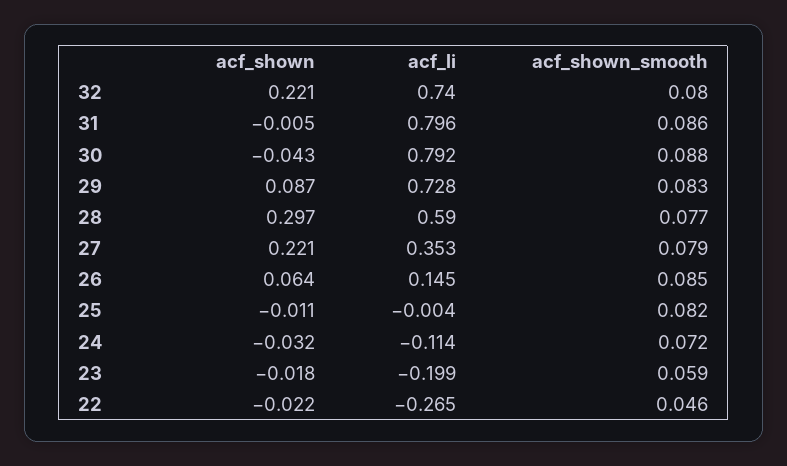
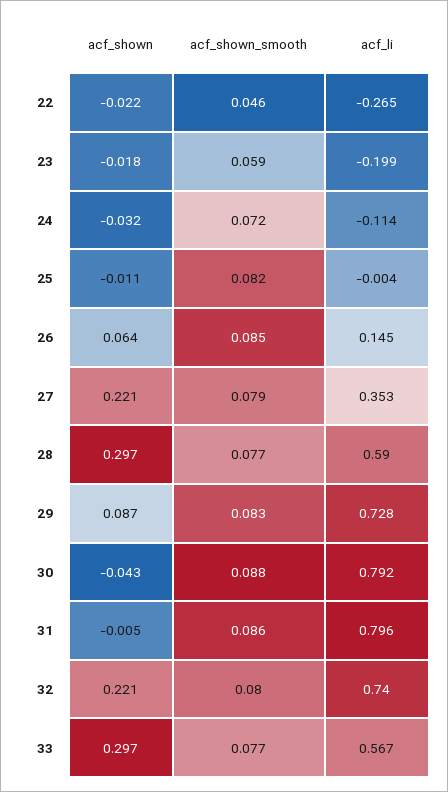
  {
    "acf_shown": {
      "32": 0.221,
      "31": -0.005,
      "30": -0.043,
      "29": 0.087,
      "28": 0.297,
      "27": 0.221,
      "26": 0.064,
      "25": -0.011,
      "24": -0.032,
      "23": -0.018,
-     "22": -0.022
+     "22": -0.022,
+     "33": 0.297
    },
    "acf_li": {
      "32": 0.74,
      "31": 0.796,
      "30": 0.792,
      "29": 0.728,
      "28": 0.59,
      "27": 0.353,
      "26": 0.145,
      "25": -0.004,
      "24": -0.114,
      "23": -0.199,
-     "22": -0.265
+     "22": -0.265,
+     "33": 0.567
    },
    "acf_shown_smooth": {
      "32": 0.08,
      "31": 0.086,
      "30": 0.088,
      "29": 0.083,
      "28": 0.077,
      "27": 0.079,
      "26": 0.085,
      "25": 0.082,
      "24": 0.072,
      "23": 0.059,
-     "22": 0.046
+     "22": 0.046,
+     "33": 0.077
    }
  }

